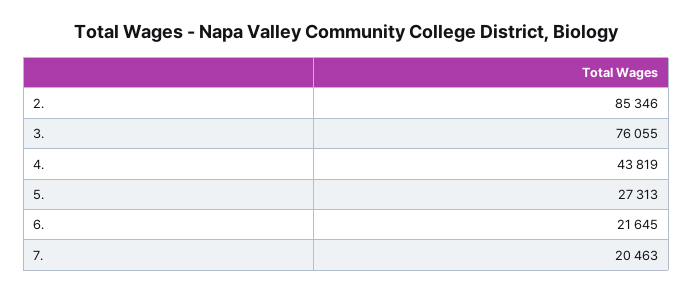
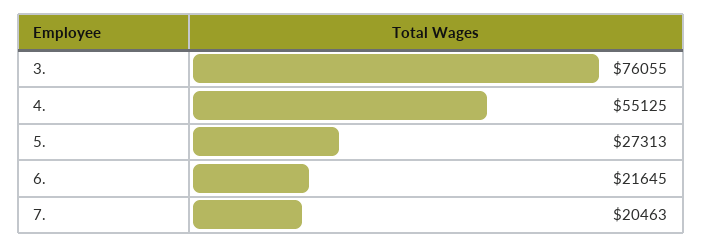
  {
-   "2.": 85346,
    "3.": 76055,
-   "4.": 43819,
+   "4.": 55125,
    "5.": 27313,
    "6.": 21645,
    "7.": 20463
  }

